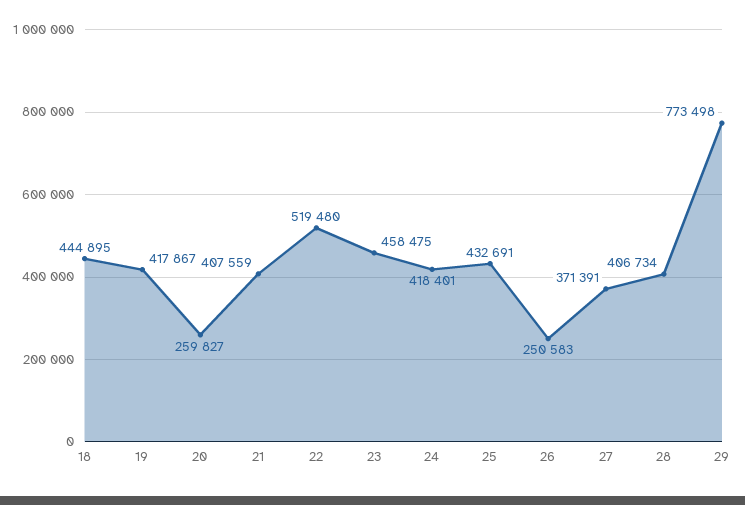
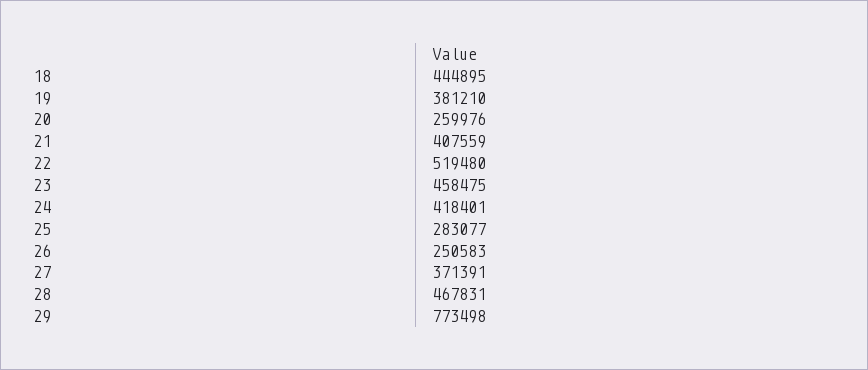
  {
    "18": 444895,
-   "19": 417867,
+   "19": 381210,
-   "20": 259827,
+   "20": 259976,
    "21": 407559,
    "22": 519480,
    "23": 458475,
    "24": 418401,
-   "25": 432691,
+   "25": 283077,
    "26": 250583,
    "27": 371391,
-   "28": 406734,
+   "28": 467831,
    "29": 773498
  }

